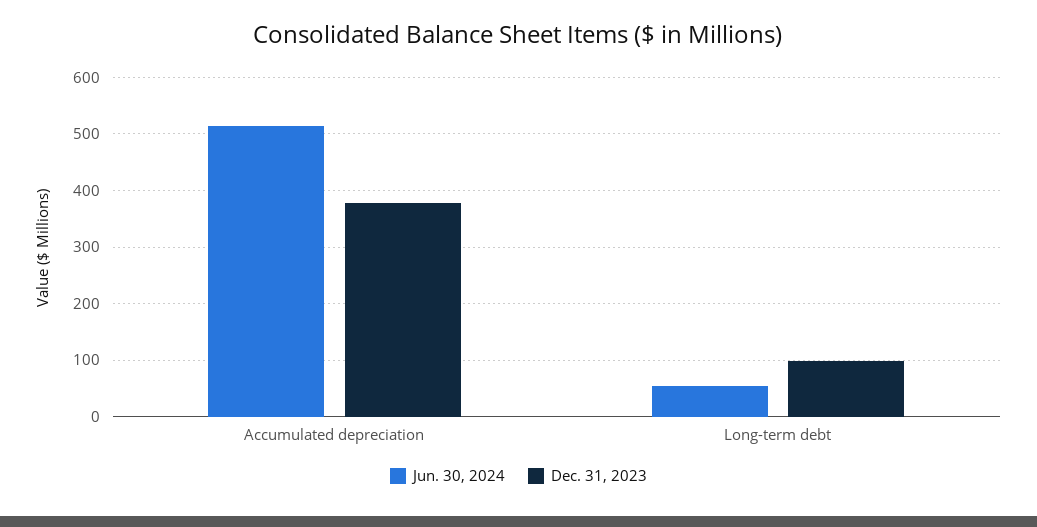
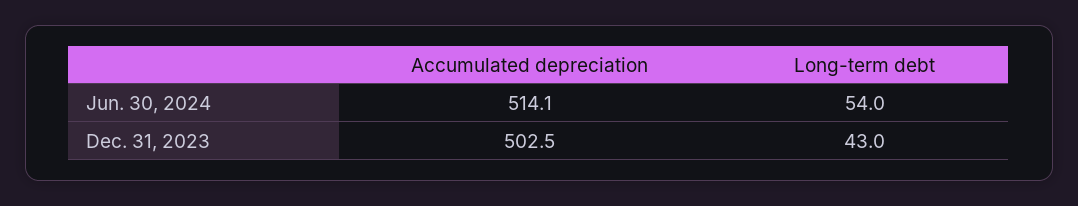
  {
    "Jun. 30, 2024": {
      "Accumulated depreciation": 514.1,
      "Long-term debt": 54
    },
    "Dec. 31, 2023": {
-     "Accumulated depreciation": 380,
+     "Accumulated depreciation": 502.5,
-     "Long-term debt": 100
+     "Long-term debt": 43
    }
  }

